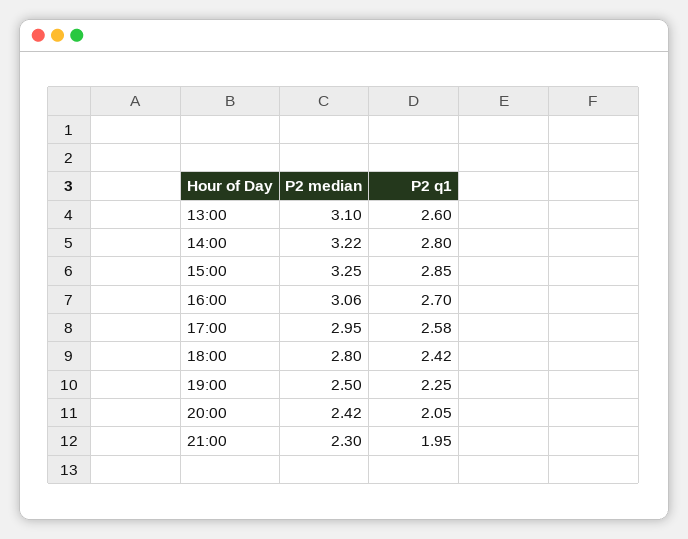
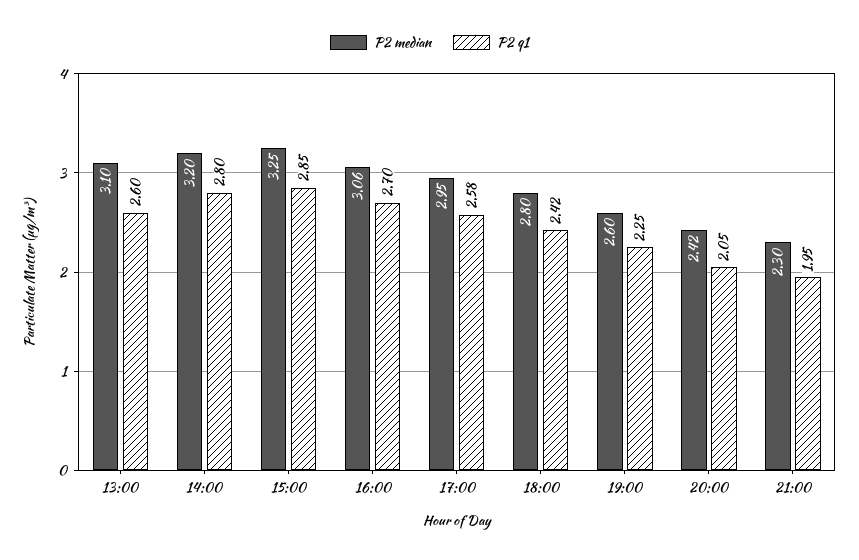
  {
    "P2 median": {
      "13:00": 3.1,
-     "14:00": 3.22,
+     "14:00": 3.2,
      "15:00": 3.25,
      "16:00": 3.06,
      "17:00": 2.95,
      "18:00": 2.8,
-     "19:00": 2.5,
+     "19:00": 2.6,
      "20:00": 2.42,
      "21:00": 2.3
    },
    "P2 q1": {
      "13:00": 2.6,
      "14:00": 2.8,
      "15:00": 2.85,
      "16:00": 2.7,
      "17:00": 2.58,
      "18:00": 2.42,
      "19:00": 2.25,
      "20:00": 2.05,
      "21:00": 1.95
    }
  }

